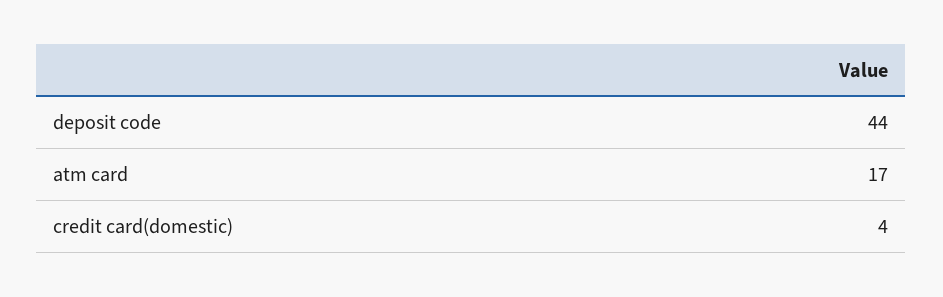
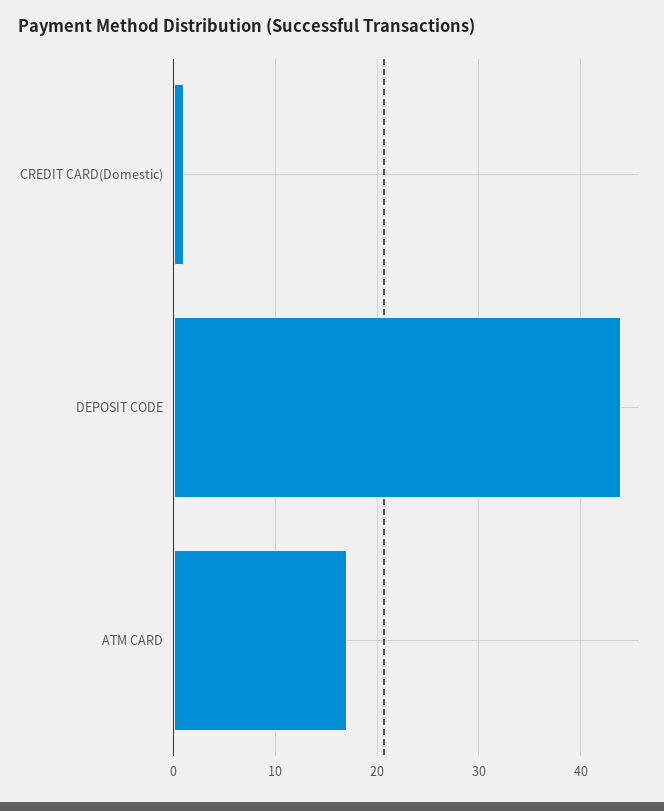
  {
    "deposit code": 44,
    "atm card": 17,
-   "credit card(domestic)": 4
+   "credit card(domestic)": 1
  }

